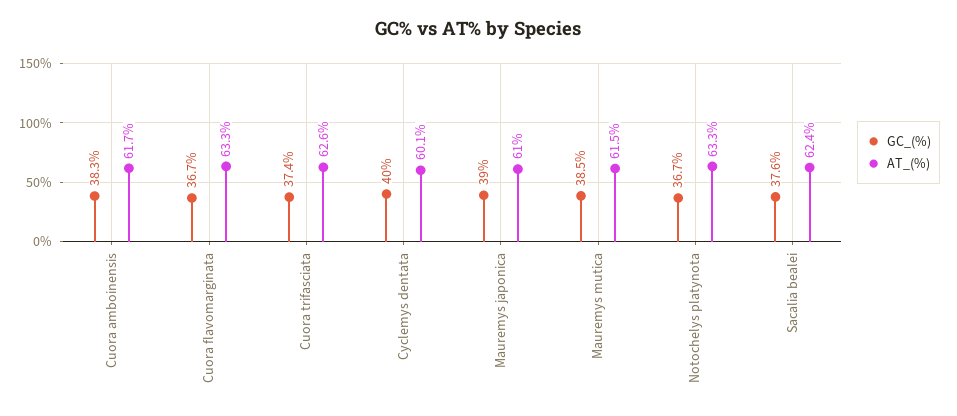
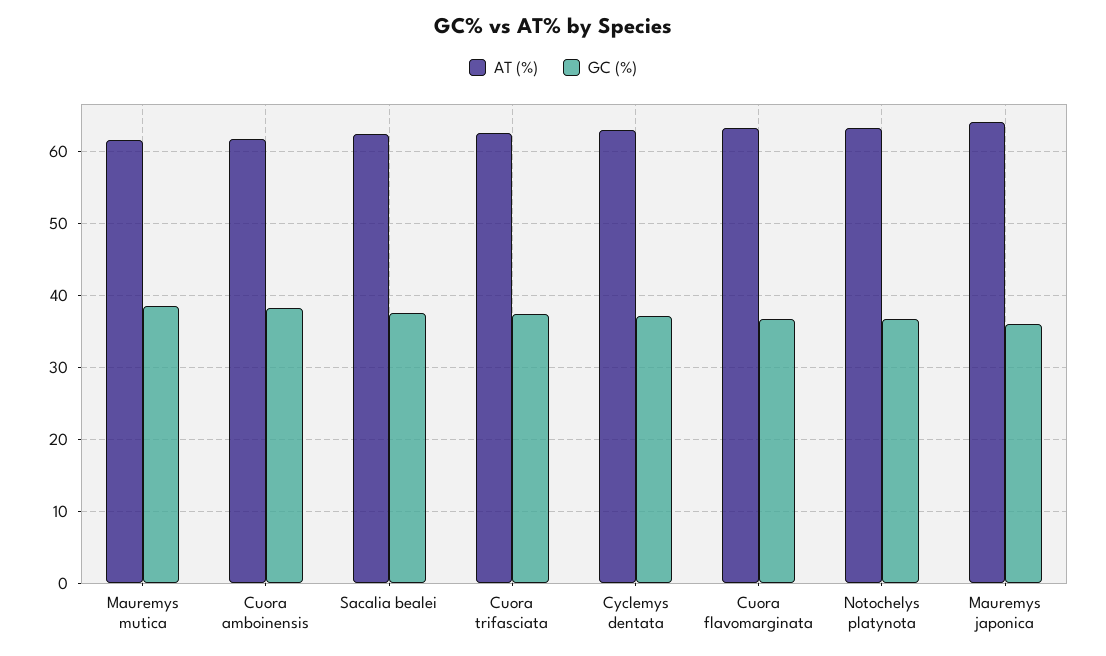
  {
    "GC_(%)": {
      "Cuora amboinensis": 38.3,
      "Cuora flavomarginata": 36.7,
      "Cuora trifasciata": 37.4,
-     "Cyclemys dentata": 40,
+     "Cyclemys dentata": 37,
-     "Mauremys japonica": 39,
+     "Mauremys japonica": 36,
      "Mauremys mutica": 38.5,
      "Notochelys platynota": 36.7,
      "Sacalia bealei": 37.6
    },
    "AT_(%)": {
      "Cuora amboinensis": 61.7,
      "Cuora flavomarginata": 63.3,
      "Cuora trifasciata": 62.6,
-     "Cyclemys dentata": 60.1,
+     "Cyclemys dentata": 63,
-     "Mauremys japonica": 61,
+     "Mauremys japonica": 64,
      "Mauremys mutica": 61.5,
      "Notochelys platynota": 63.3,
      "Sacalia bealei": 62.4
    }
  }

